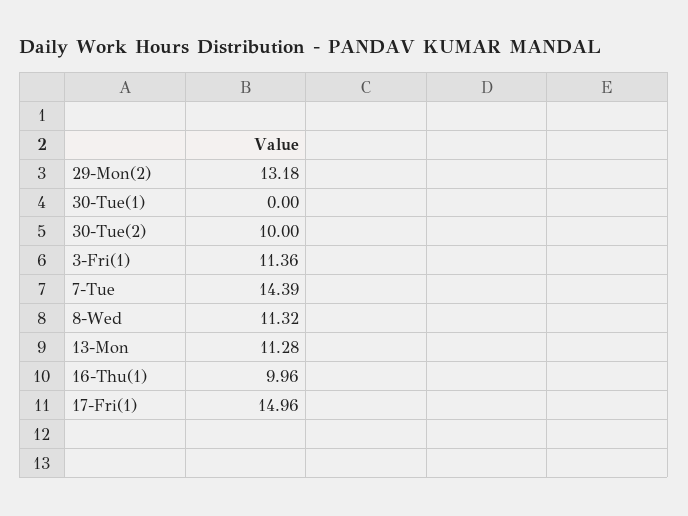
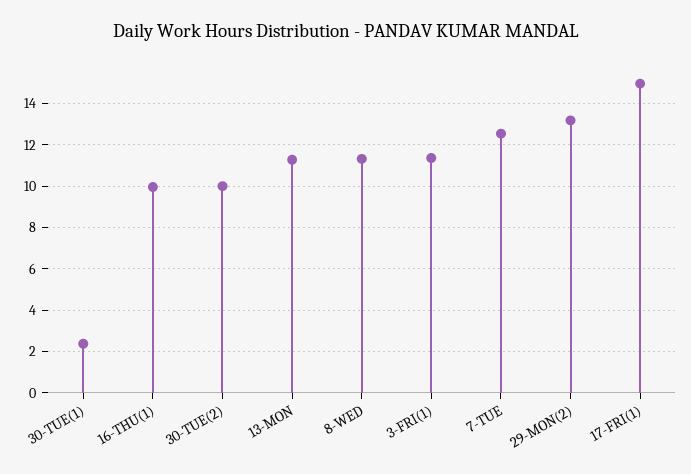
  {
    "29-Mon(2)": 13.18,
-   "30-Tue(1)": 0,
+   "30-Tue(1)": 2.5,
    "30-Tue(2)": 10,
    "3-Fri(1)": 11.36,
-   "7-Tue": 14.39,
+   "7-Tue": 12.5,
    "8-Wed": 11.32,
    "13-Mon": 11.28,
    "16-Thu(1)": 9.96,
    "17-Fri(1)": 14.96
  }

